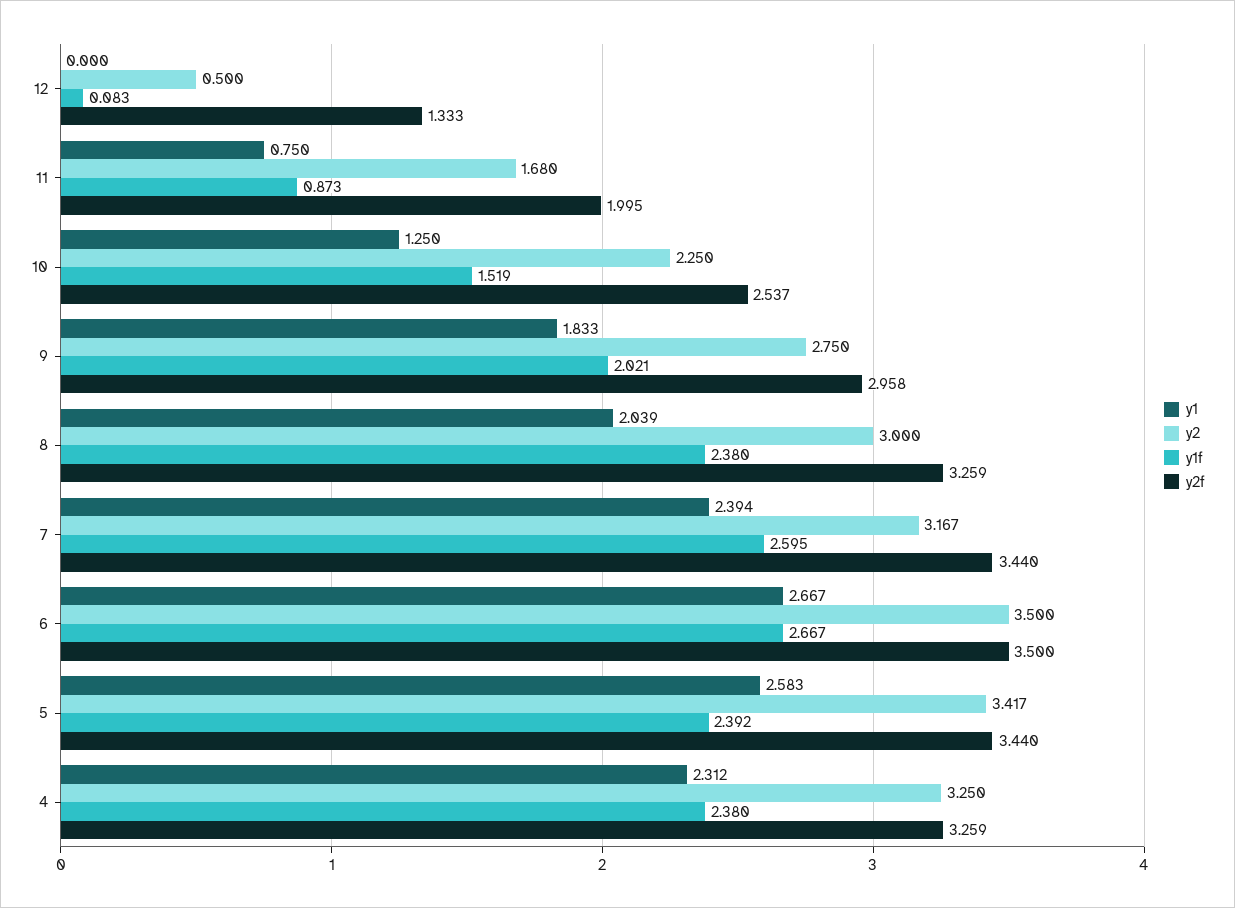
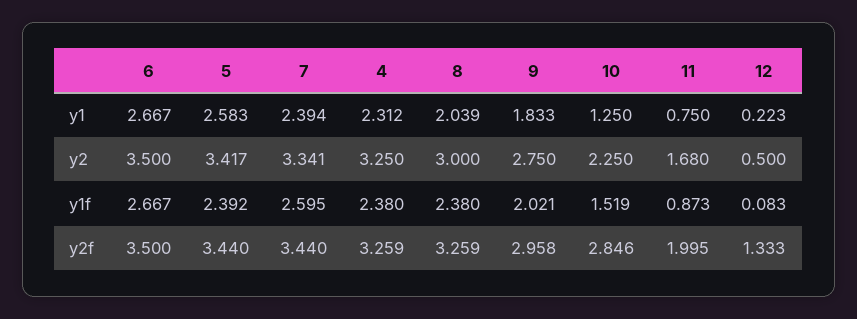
  {
    "y1": {
-     "12": 0,
+     "12": 0.223,
      "11": 0.75,
      "10": 1.25,
      "9": 1.833,
      "8": 2.039,
      "7": 2.394,
      "6": 2.667,
      "5": 2.583,
      "4": 2.312
    },
    "y2": {
      "12": 0.5,
      "11": 1.68,
      "10": 2.25,
      "9": 2.75,
      "8": 3,
-     "7": 3.167,
+     "7": 3.341,
      "6": 3.5,
      "5": 3.417,
      "4": 3.25
    },
    "y1f": {
      "12": 0.083,
      "11": 0.873,
      "10": 1.519,
      "9": 2.021,
      "8": 2.38,
      "7": 2.595,
      "6": 2.667,
      "5": 2.392,
      "4": 2.38
    },
    "y2f": {
      "12": 1.333,
      "11": 1.995,
-     "10": 2.537,
+     "10": 2.846,
      "9": 2.958,
      "8": 3.259,
      "7": 3.44,
      "6": 3.5,
      "5": 3.44,
      "4": 3.259
    }
  }

